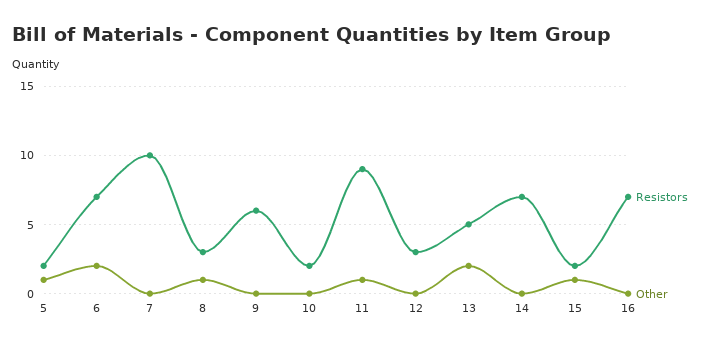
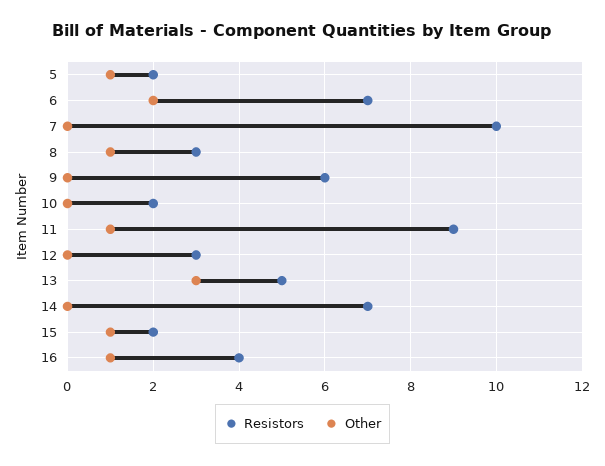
  {
    "Resistors": {
      "5": 2,
      "6": 7,
      "7": 10,
      "8": 3,
      "9": 6,
      "10": 2,
      "11": 9,
      "12": 3,
      "13": 5,
      "14": 7,
      "15": 2,
-     "16": 7
+     "16": 4
    },
    "Other": {
      "5": 1,
      "6": 2,
      "7": 0,
      "8": 1,
      "9": 0,
      "10": 0,
      "11": 1,
      "12": 0,
-     "13": 2,
+     "13": 3,
      "14": 0,
      "15": 1,
-     "16": 0
+     "16": 1
    }
  }

